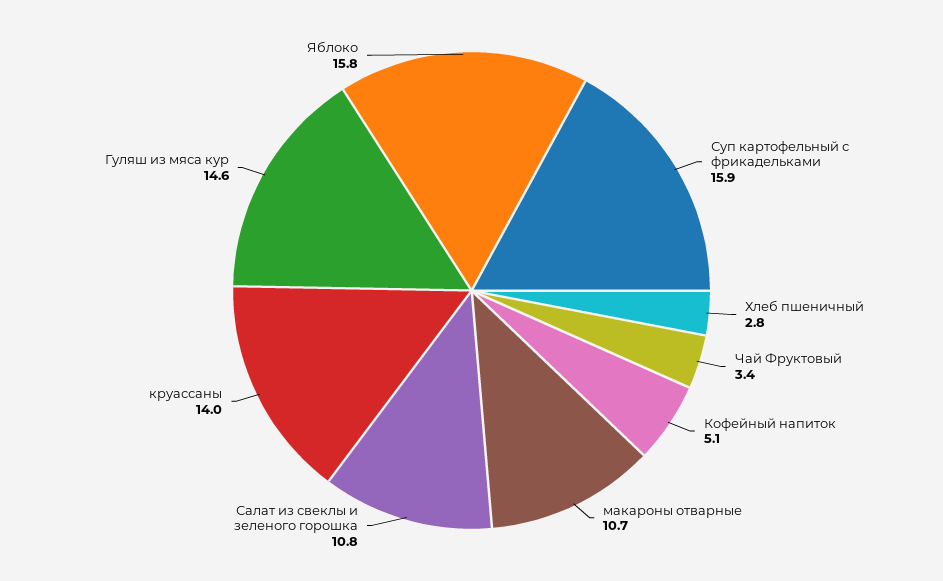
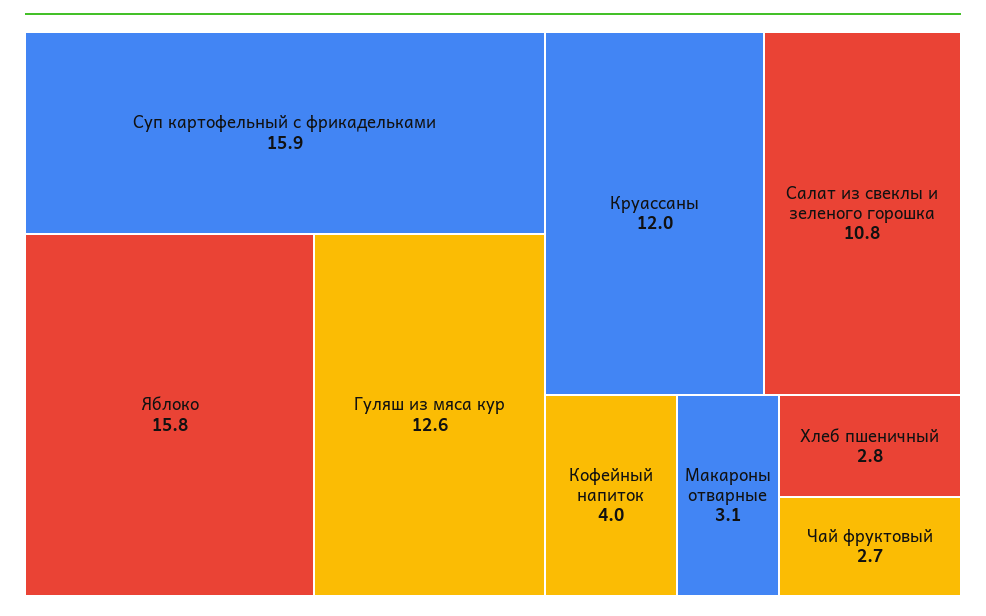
  {
    "Суп картофельный с фрикадельками": 15.9,
    "Хлеб пшеничный": 2.8,
-   "Чай Фруктовый": 3.4,
+   "Чай Фруктовый": 2.7,
-   "Кофейный напиток": 5.1,
+   "Кофейный напиток": 4,
-   "макароны отварные": 10.7,
+   "макароны отварные": 3.1,
    "Салат из свеклы и зеленого горошка": 10.8,
-   "круассаны": 14,
+   "круассаны": 12,
-   "Гуляш из мяса кур": 14.6,
+   "Гуляш из мяса кур": 12.6,
    "Яблоко": 15.8
  }

